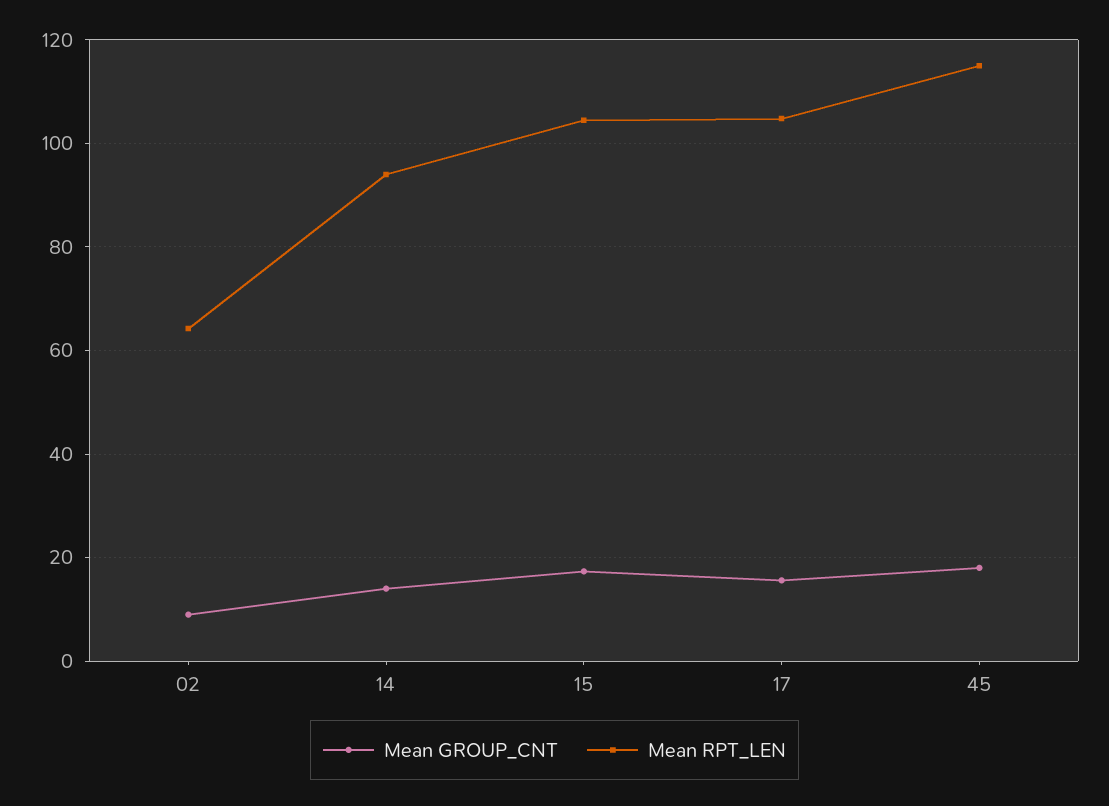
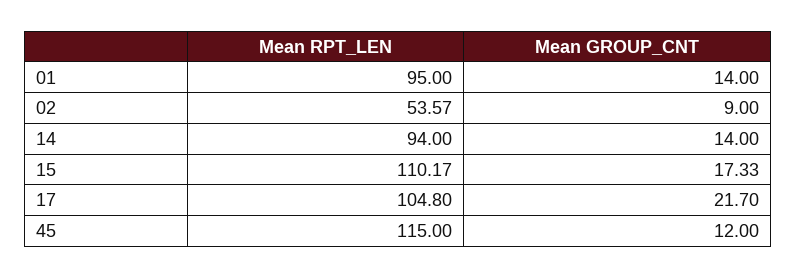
  {
    "Mean GROUP_CNT": {
      "02": 9,
      "14": 14,
      "15": 17.33,
-     "17": 16,
+     "17": 21.7,
-     "45": 18
+     "45": 12,
+     "01": 14
    },
    "Mean RPT_LEN": {
-     "02": 64,
+     "02": 53.57,
      "14": 94,
-     "15": 104,
+     "15": 110.17,
      "17": 104.8,
-     "45": 115
+     "45": 115,
+     "01": 95
    }
  }

